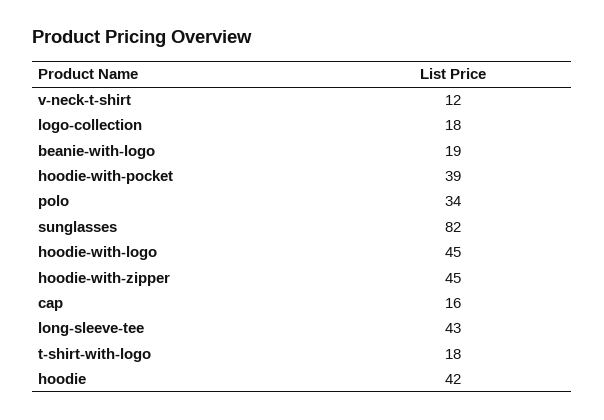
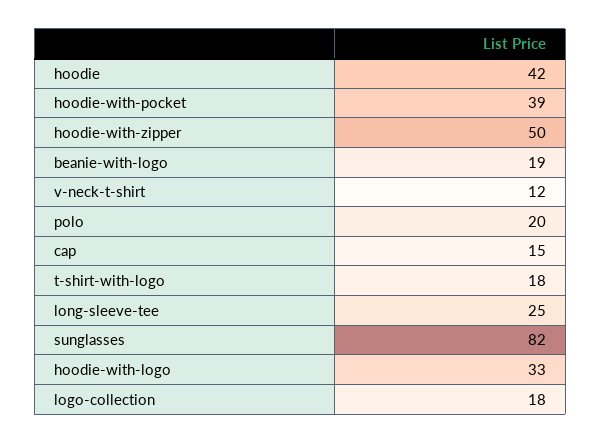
  {
    "v-neck-t-shirt": 12,
    "logo-collection": 18,
    "beanie-with-logo": 19,
    "hoodie-with-pocket": 39,
-   "polo": 34,
+   "polo": 20,
    "sunglasses": 82,
-   "hoodie-with-logo": 45,
+   "hoodie-with-logo": 33,
-   "hoodie-with-zipper": 45,
+   "hoodie-with-zipper": 50,
-   "cap": 16,
+   "cap": 15,
-   "long-sleeve-tee": 43,
+   "long-sleeve-tee": 25,
    "t-shirt-with-logo": 18,
    "hoodie": 42
  }

